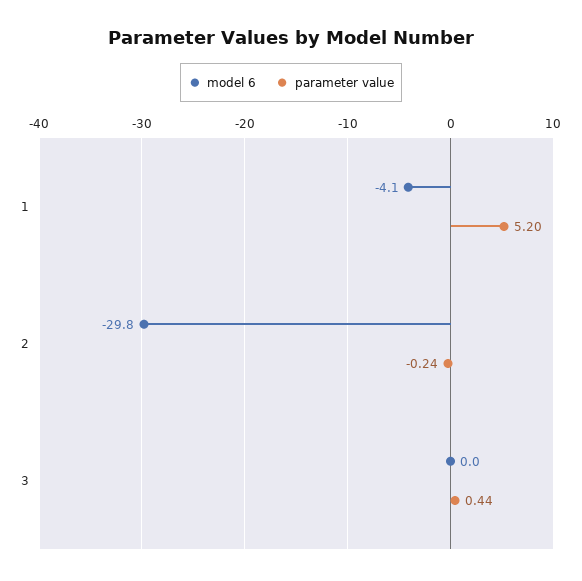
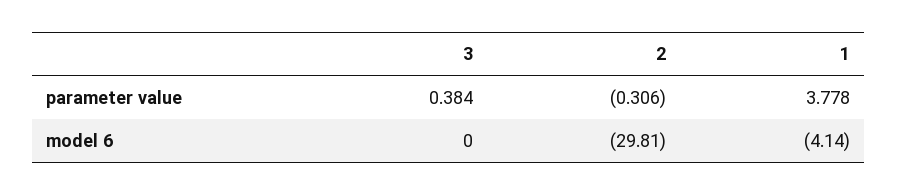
  {
    "model 6": {
      "1": -4.14,
      "2": -29.81,
      "3": 0
    },
    "parameter value": {
-     "1": 5.2,
+     "1": 3.778,
-     "2": -0.24,
+     "2": -0.306,
-     "3": 0.44
+     "3": 0.384
    }
  }

